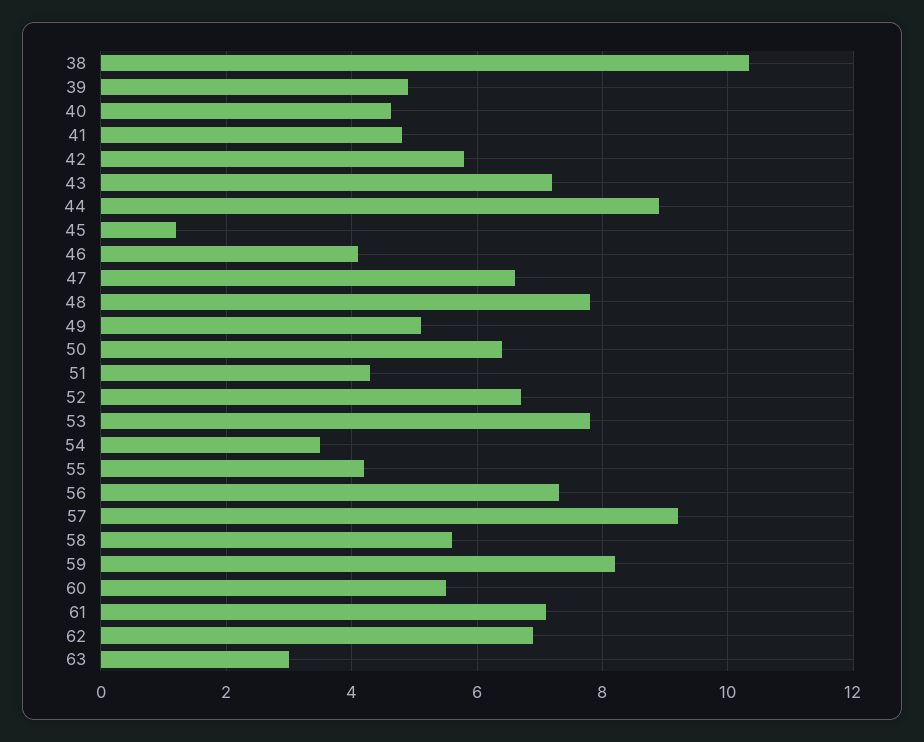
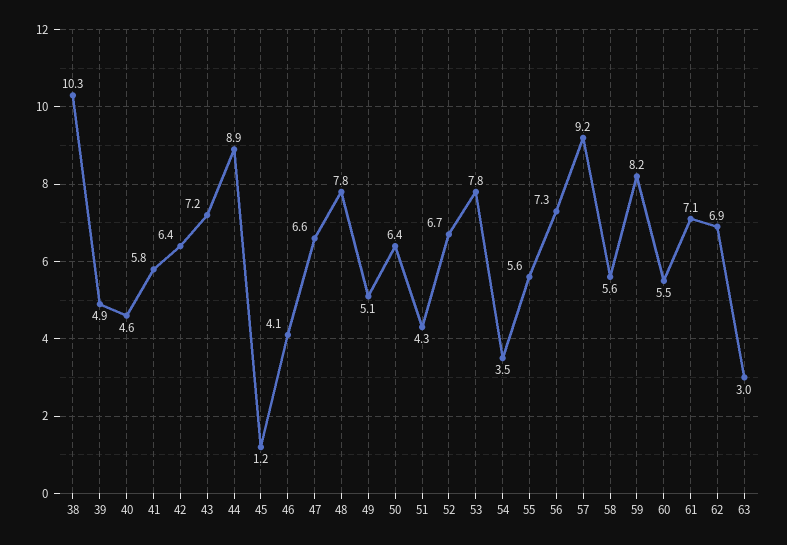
  {
    "38": 10.3,
    "39": 4.9,
    "40": 4.6,
-   "41": 4.8,
+   "41": 5.8,
-   "42": 5.8,
+   "42": 6.4,
    "43": 7.2,
    "44": 8.9,
    "45": 1.2,
    "46": 4.1,
    "47": 6.6,
    "48": 7.8,
    "49": 5.1,
    "50": 6.4,
    "51": 4.3,
    "52": 6.7,
    "53": 7.8,
    "54": 3.5,
-   "55": 4.2,
+   "55": 5.6,
    "56": 7.3,
    "57": 9.2,
    "58": 5.6,
    "59": 8.2,
    "60": 5.5,
    "61": 7.1,
    "62": 6.9,
    "63": 3
  }

